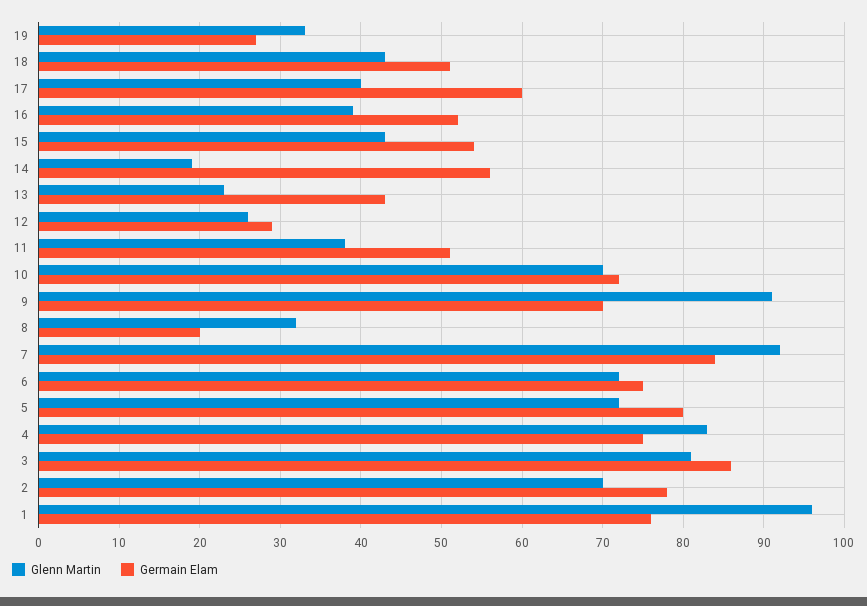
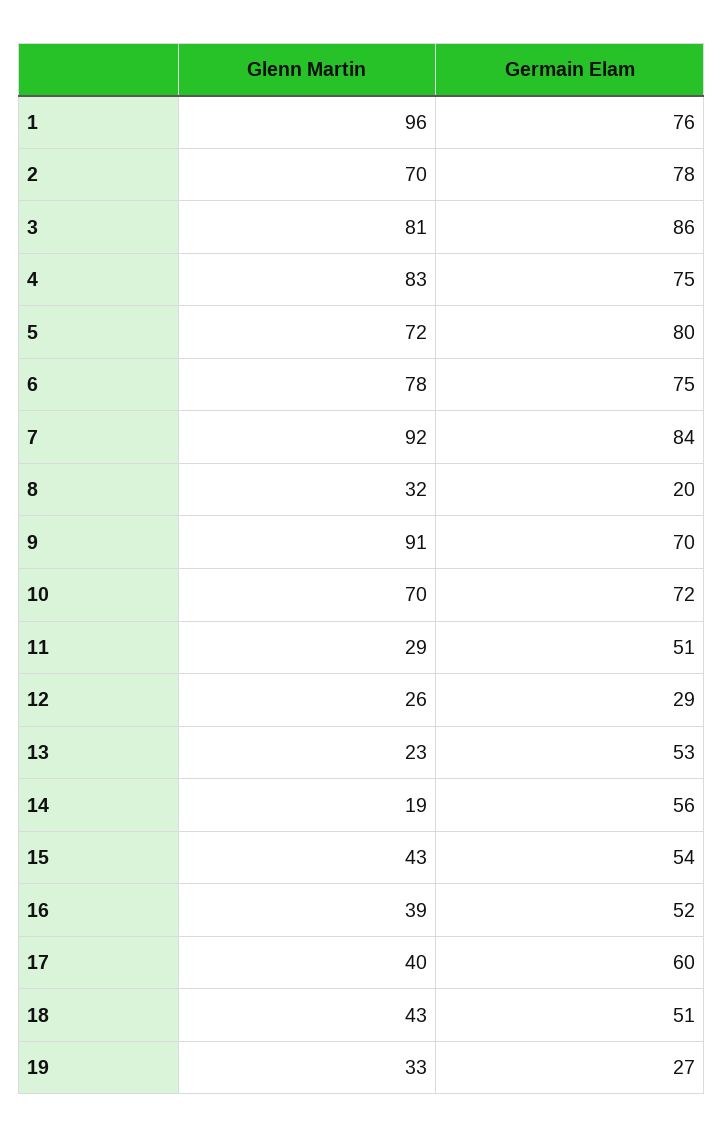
  {
    "Glenn Martin": {
      "19": 33,
      "18": 43,
      "17": 40,
      "16": 39,
      "15": 43,
      "14": 19,
      "13": 23,
      "12": 26,
-     "11": 38,
+     "11": 29,
      "10": 70,
      "9": 91,
      "8": 32,
      "7": 92,
-     "6": 72,
+     "6": 78,
      "5": 72,
      "4": 83,
      "3": 81,
      "2": 70,
      "1": 96
    },
    "Germain Elam": {
      "19": 27,
      "18": 51,
      "17": 60,
      "16": 52,
      "15": 54,
      "14": 56,
-     "13": 43,
+     "13": 53,
      "12": 29,
      "11": 51,
      "10": 72,
      "9": 70,
      "8": 20,
      "7": 84,
      "6": 75,
      "5": 80,
      "4": 75,
      "3": 86,
      "2": 78,
      "1": 76
    }
  }

